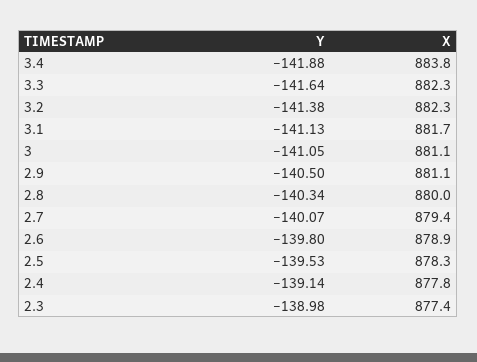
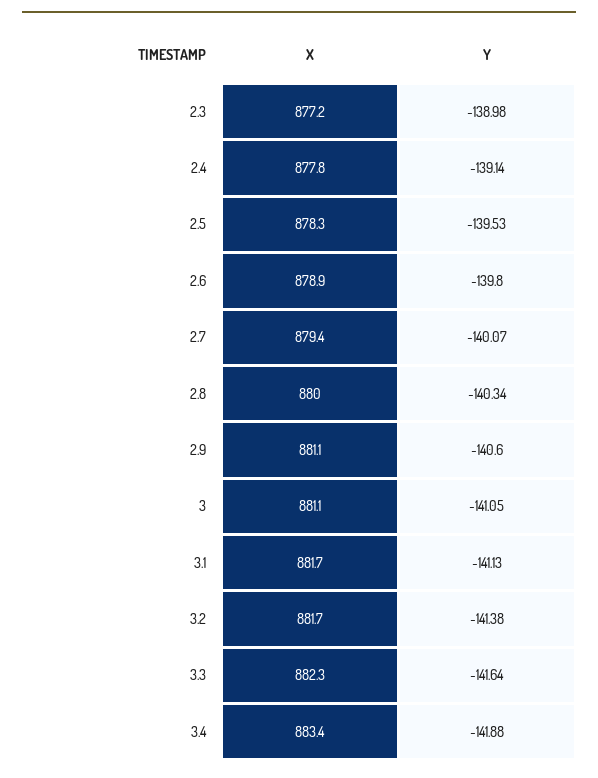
  {
    "Y": {
      "3.4": -141.88,
      "3.3": -141.64,
      "3.2": -141.38,
      "3.1": -141.13,
      "3": -141.05,
-     "2.9": -140.5,
+     "2.9": -140.6,
      "2.8": -140.34,
      "2.7": -140.07,
      "2.6": -139.8,
      "2.5": -139.53,
      "2.4": -139.14,
      "2.3": -138.98
    },
    "X": {
-     "3.4": 883.8,
+     "3.4": 883.4,
      "3.3": 882.3,
-     "3.2": 882.3,
+     "3.2": 881.7,
      "3.1": 881.7,
      "3": 881.1,
      "2.9": 881.1,
      "2.8": 880,
      "2.7": 879.4,
      "2.6": 878.9,
      "2.5": 878.3,
      "2.4": 877.8,
-     "2.3": 877.4
+     "2.3": 877.2
    }
  }

